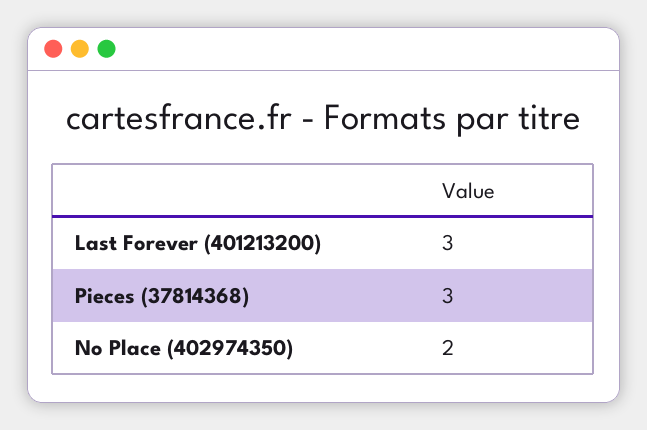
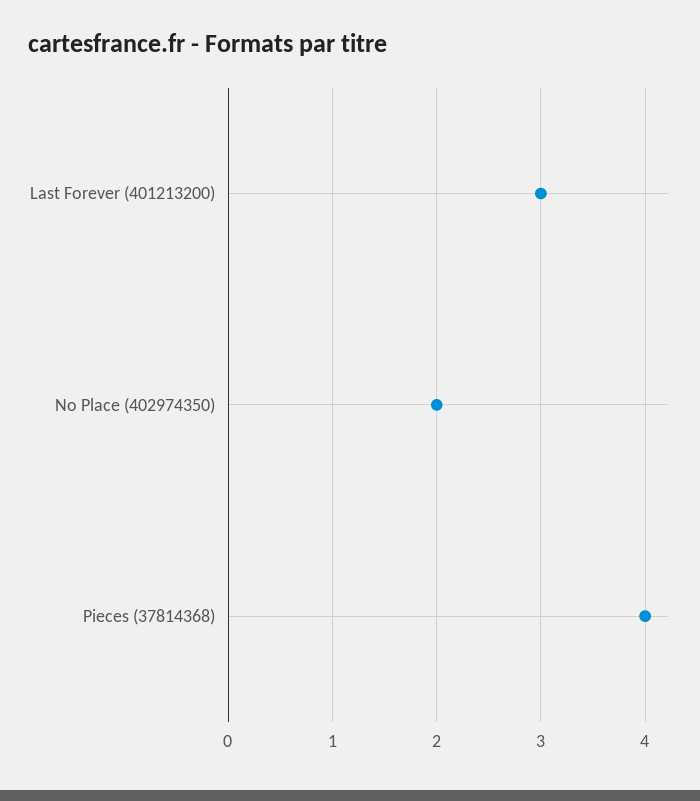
  {
    "Last Forever (401213200)": 3,
-   "Pieces (37814368)": 3,
+   "Pieces (37814368)": 4,
    "No Place (402974350)": 2
  }

